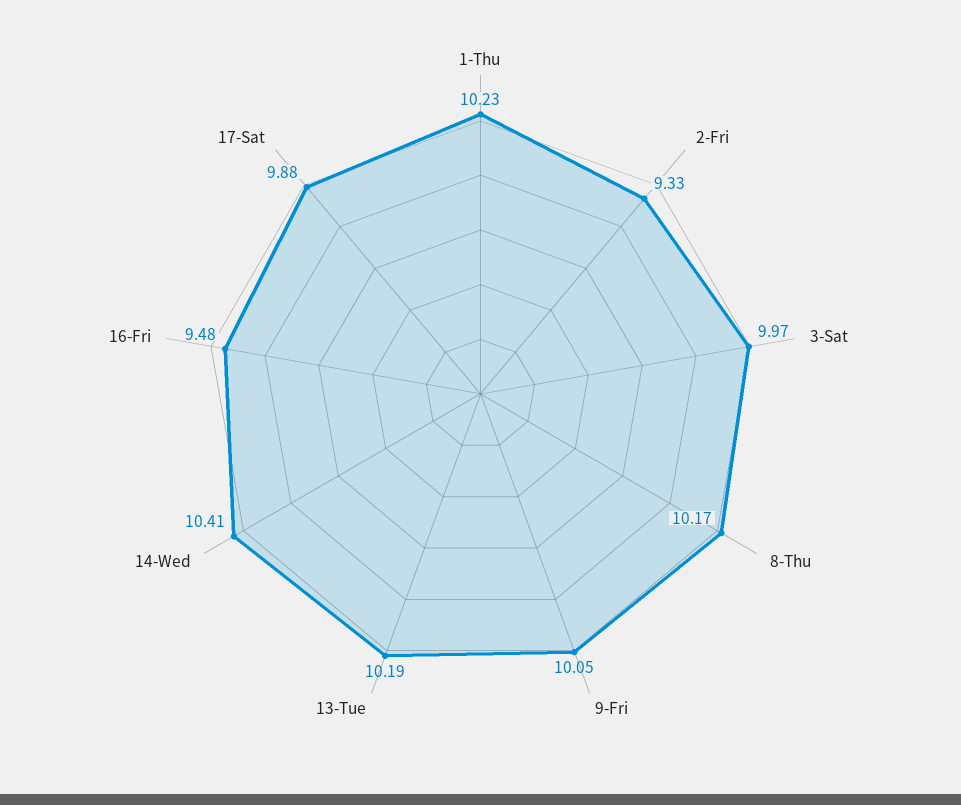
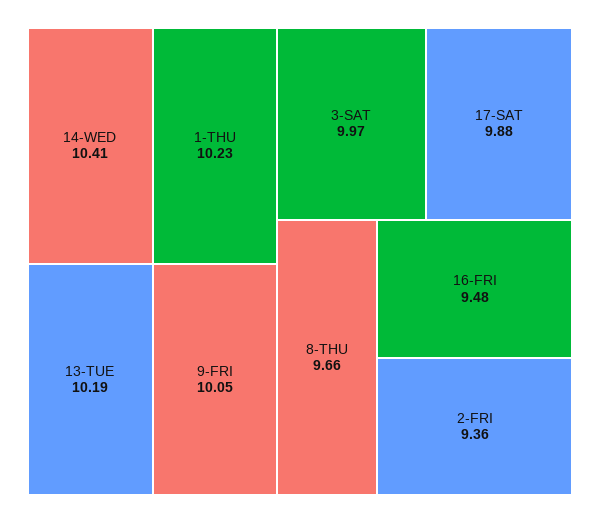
  {
    "1-Thu": 10.23,
-   "2-Fri": 9.33,
+   "2-Fri": 9.36,
    "3-Sat": 9.97,
-   "8-Thu": 10.17,
+   "8-Thu": 9.66,
    "9-Fri": 10.05,
    "13-Tue": 10.19,
    "14-Wed": 10.41,
    "16-Fri": 9.48,
    "17-Sat": 9.88
  }

